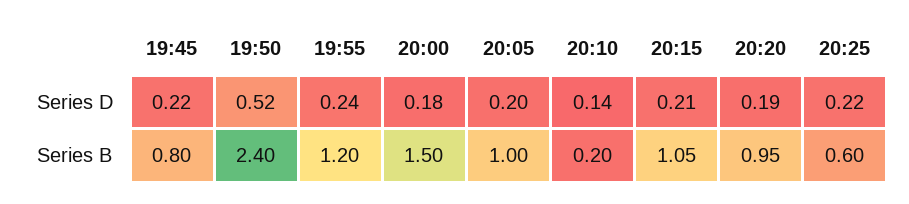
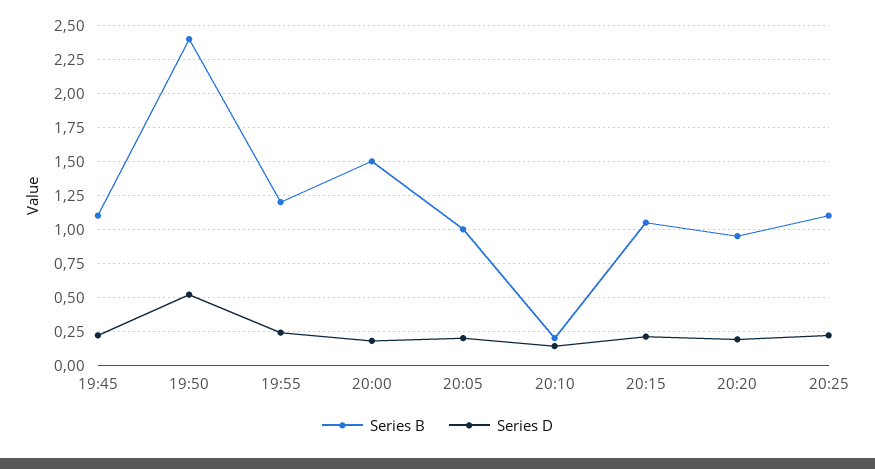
  {
    "Series D": {
      "19:45": 0.22,
      "19:50": 0.52,
      "19:55": 0.24,
      "20:00": 0.18,
      "20:05": 0.2,
      "20:10": 0.14,
      "20:15": 0.21,
      "20:20": 0.19,
      "20:25": 0.22
    },
    "Series B": {
-     "19:45": 0.8,
+     "19:45": 1.1,
      "19:50": 2.4,
      "19:55": 1.2,
      "20:00": 1.5,
      "20:05": 1,
      "20:10": 0.2,
      "20:15": 1.05,
      "20:20": 0.95,
-     "20:25": 0.6
+     "20:25": 1.1
    }
  }

